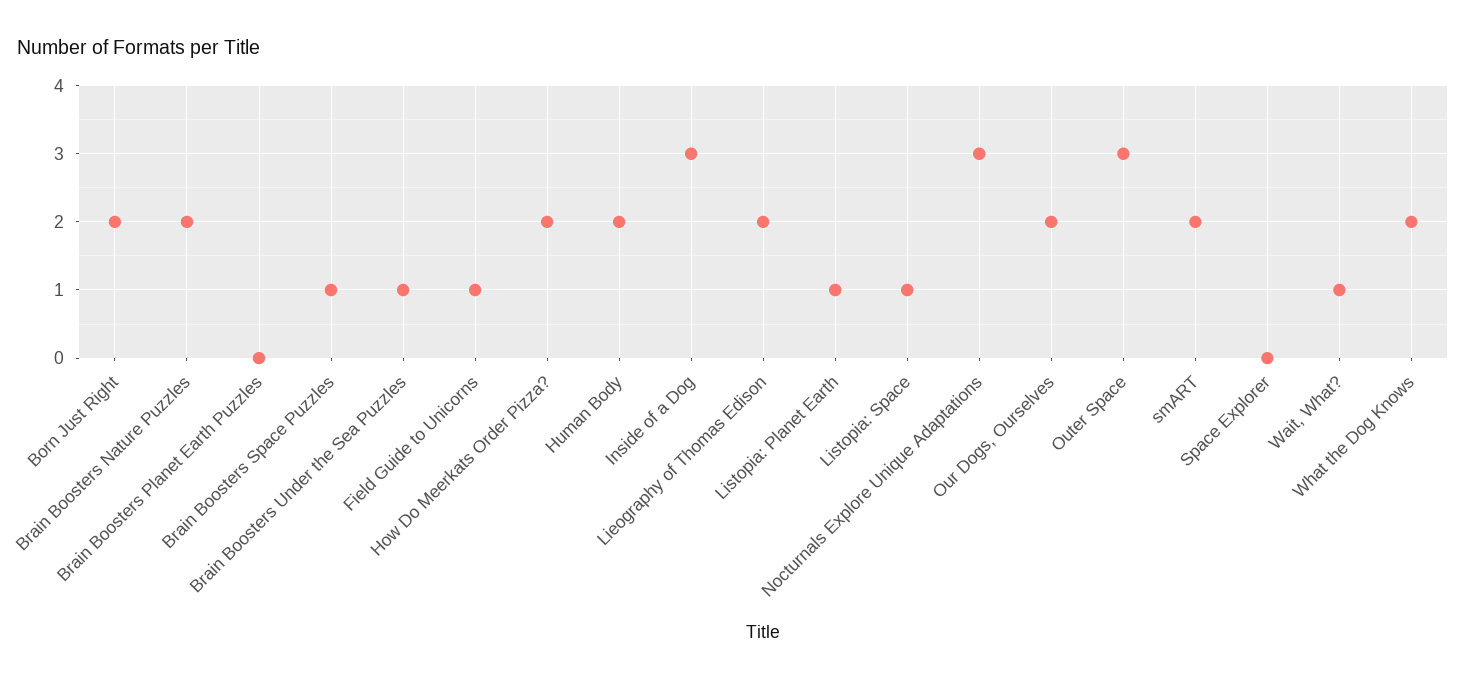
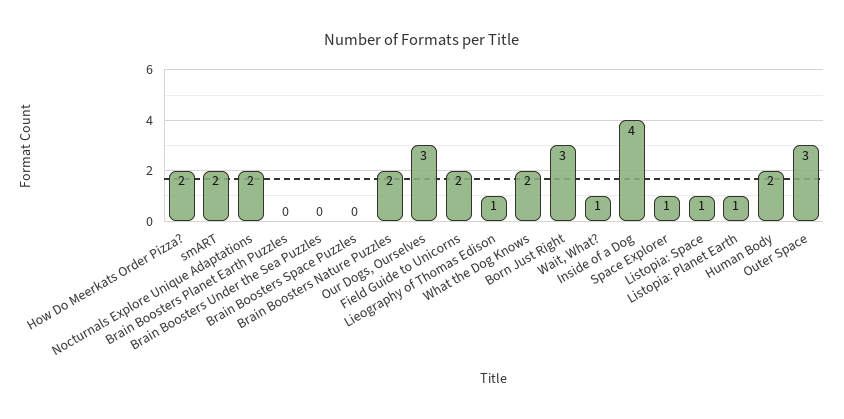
  {
-   "Born Just Right": 2,
+   "Born Just Right": 3,
    "Brain Boosters Nature Puzzles": 2,
    "Brain Boosters Planet Earth Puzzles": 0,
-   "Brain Boosters Space Puzzles": 1,
+   "Brain Boosters Space Puzzles": 0,
-   "Brain Boosters Under the Sea Puzzles": 1,
+   "Brain Boosters Under the Sea Puzzles": 0,
-   "Field Guide to Unicorns": 1,
+   "Field Guide to Unicorns": 2,
    "How Do Meerkats Order Pizza?": 2,
    "Human Body": 2,
-   "Inside of a Dog": 3,
+   "Inside of a Dog": 4,
-   "Lieography of Thomas Edison": 2,
+   "Lieography of Thomas Edison": 1,
    "Listopia: Planet Earth": 1,
    "Listopia: Space": 1,
-   "Nocturnals Explore Unique Adaptations": 3,
+   "Nocturnals Explore Unique Adaptations": 2,
-   "Our Dogs, Ourselves": 2,
+   "Our Dogs, Ourselves": 3,
    "Outer Space": 3,
    "smART": 2,
-   "Space Explorer": 0,
+   "Space Explorer": 1,
    "Wait, What?": 1,
    "What the Dog Knows": 2
  }

